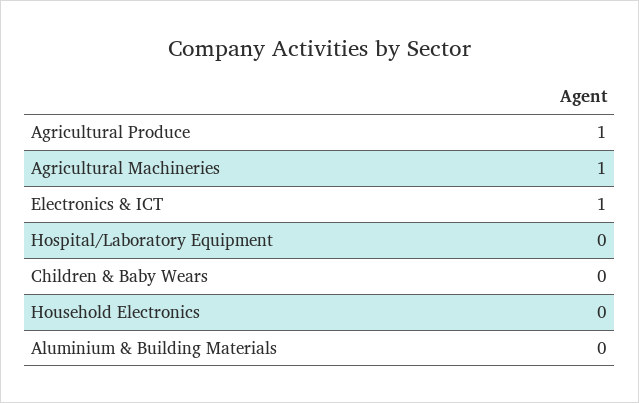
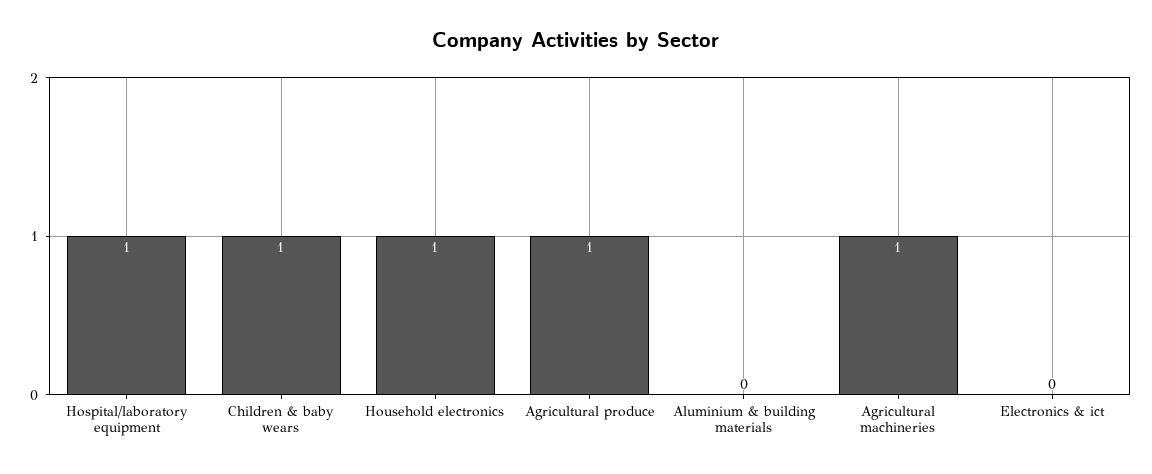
  {
    "Agricultural Produce": 1,
    "Agricultural Machineries": 1,
-   "Electronics & ICT": 1,
+   "Electronics & ICT": 0,
-   "Hospital/Laboratory Equipment": 0,
+   "Hospital/Laboratory Equipment": 1,
-   "Children & Baby Wears": 0,
+   "Children & Baby Wears": 1,
-   "Household Electronics": 0,
+   "Household Electronics": 1,
    "Aluminium & Building Materials": 0
  }

